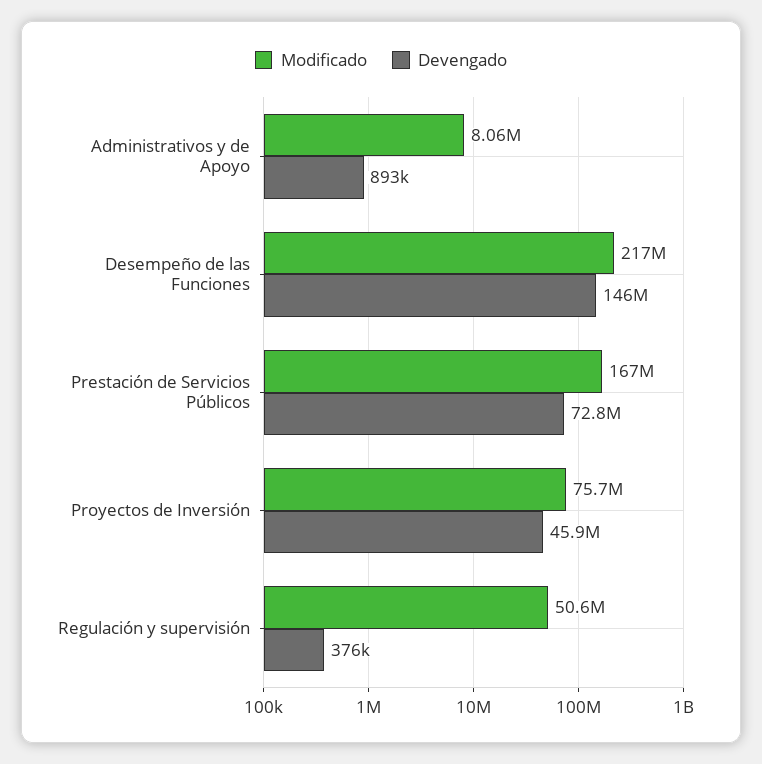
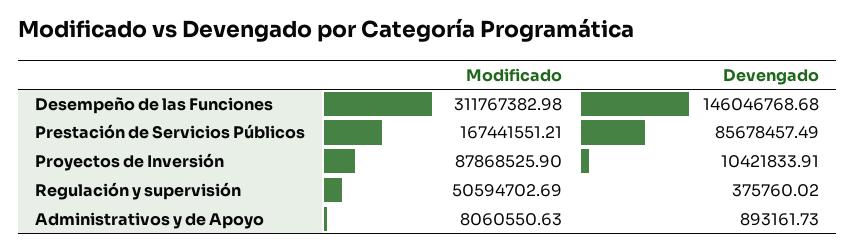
  {
    "Modificado": {
      "Administrativos y de Apoyo": 8060550.63,
-     "Desempeño de las Funciones": 217000000,
+     "Desempeño de las Funciones": 311767382.98,
      "Prestación de Servicios Públicos": 167441551.21,
-     "Proyectos de Inversión": 75700000,
+     "Proyectos de Inversión": 87868525.9,
      "Regulación y supervisión": 50594702.69
    },
    "Devengado": {
      "Administrativos y de Apoyo": 893161.73,
      "Desempeño de las Funciones": 146046768.68,
-     "Prestación de Servicios Públicos": 72800000,
+     "Prestación de Servicios Públicos": 85678457.49,
-     "Proyectos de Inversión": 45900000,
+     "Proyectos de Inversión": 10421833.91,
      "Regulación y supervisión": 375760.02
    }
  }

